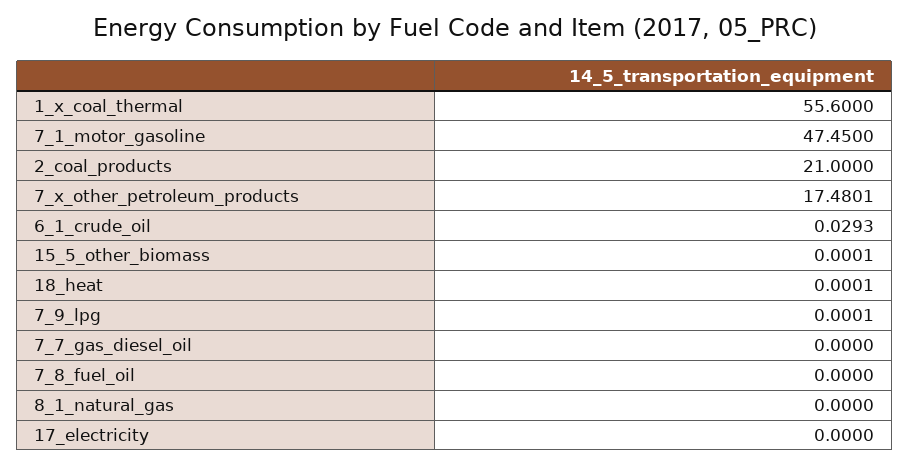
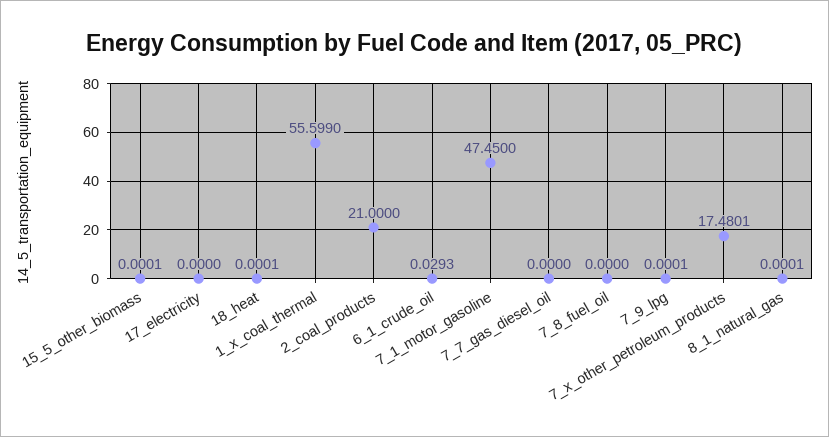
  {
-   "1_x_coal_thermal": 55.6,
+   "1_x_coal_thermal": 55.599,
    "7_1_motor_gasoline": 47.45,
    "2_coal_products": 21,
    "7_x_other_petroleum_products": 17.4801,
    "6_1_crude_oil": 0.0293,
    "15_5_other_biomass": 0.0001,
    "18_heat": 0.0001,
    "7_9_lpg": 0.0001,
    "7_7_gas_diesel_oil": 0,
    "7_8_fuel_oil": 0,
-   "8_1_natural_gas": 0,
+   "8_1_natural_gas": 0.0001,
    "17_electricity": 0
  }

